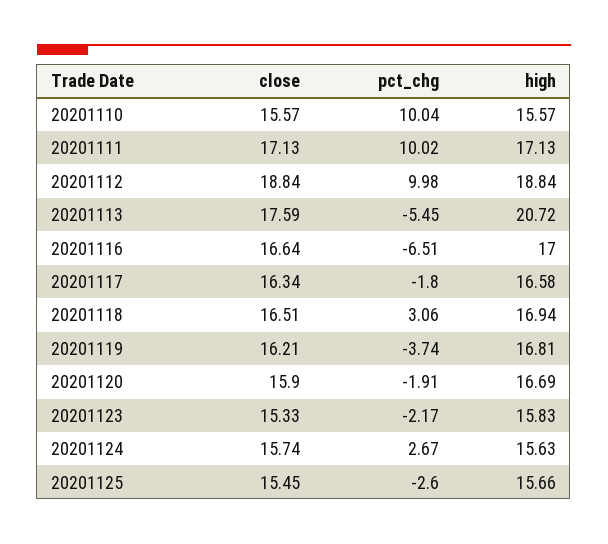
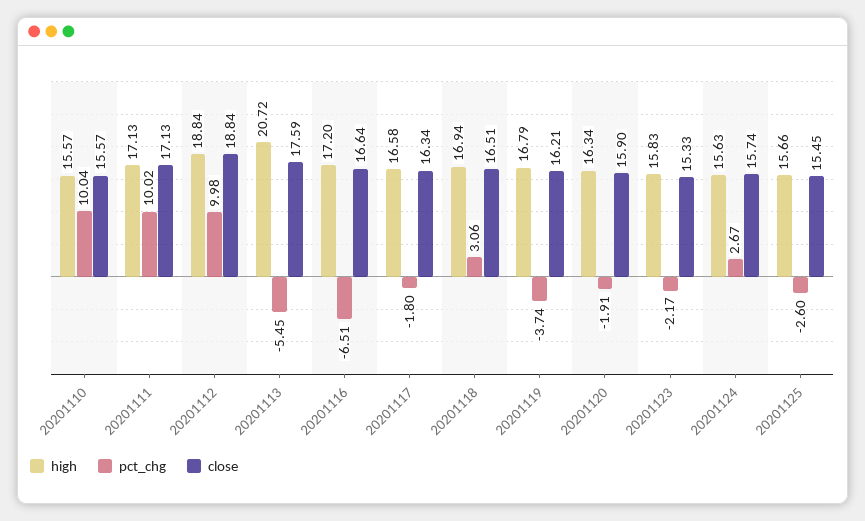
  {
    "close": {
      "20201110": 15.57,
      "20201111": 17.13,
      "20201112": 18.84,
      "20201113": 17.59,
      "20201116": 16.64,
      "20201117": 16.34,
      "20201118": 16.51,
      "20201119": 16.21,
      "20201120": 15.9,
      "20201123": 15.33,
      "20201124": 15.74,
      "20201125": 15.45
    },
    "pct_chg": {
      "20201110": 10.04,
      "20201111": 10.02,
      "20201112": 9.98,
      "20201113": -5.45,
      "20201116": -6.51,
      "20201117": -1.8,
      "20201118": 3.06,
      "20201119": -3.74,
      "20201120": -1.91,
      "20201123": -2.17,
      "20201124": 2.67,
      "20201125": -2.6
    },
    "high": {
      "20201110": 15.57,
      "20201111": 17.13,
      "20201112": 18.84,
      "20201113": 20.72,
-     "20201116": 17,
+     "20201116": 17.2,
      "20201117": 16.58,
      "20201118": 16.94,
-     "20201119": 16.81,
+     "20201119": 16.79,
-     "20201120": 16.69,
+     "20201120": 16.34,
      "20201123": 15.83,
      "20201124": 15.63,
      "20201125": 15.66
    }
  }

